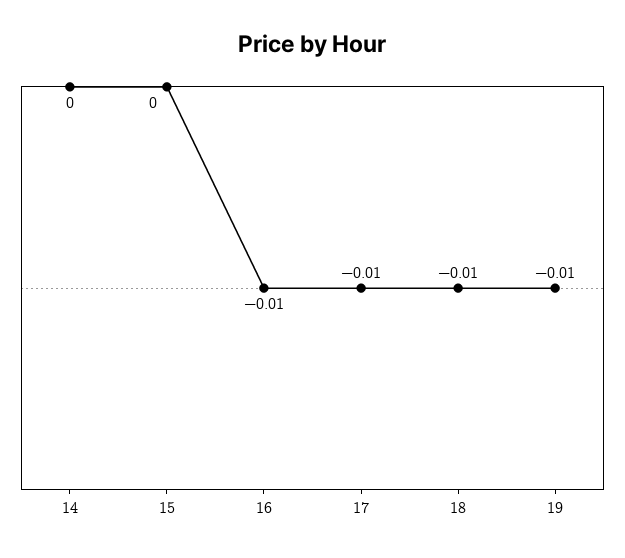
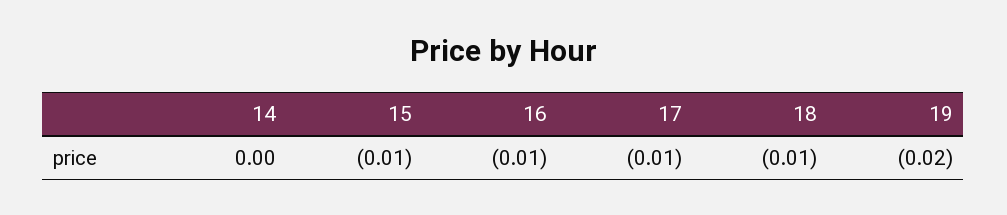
  {
    "14": 0,
-   "15": 0,
+   "15": -0.01,
    "16": -0.01,
    "17": -0.01,
    "18": -0.01,
-   "19": -0.01
+   "19": -0.02
  }

